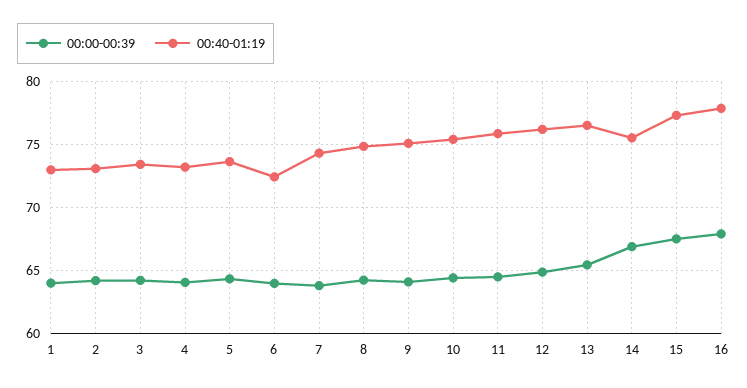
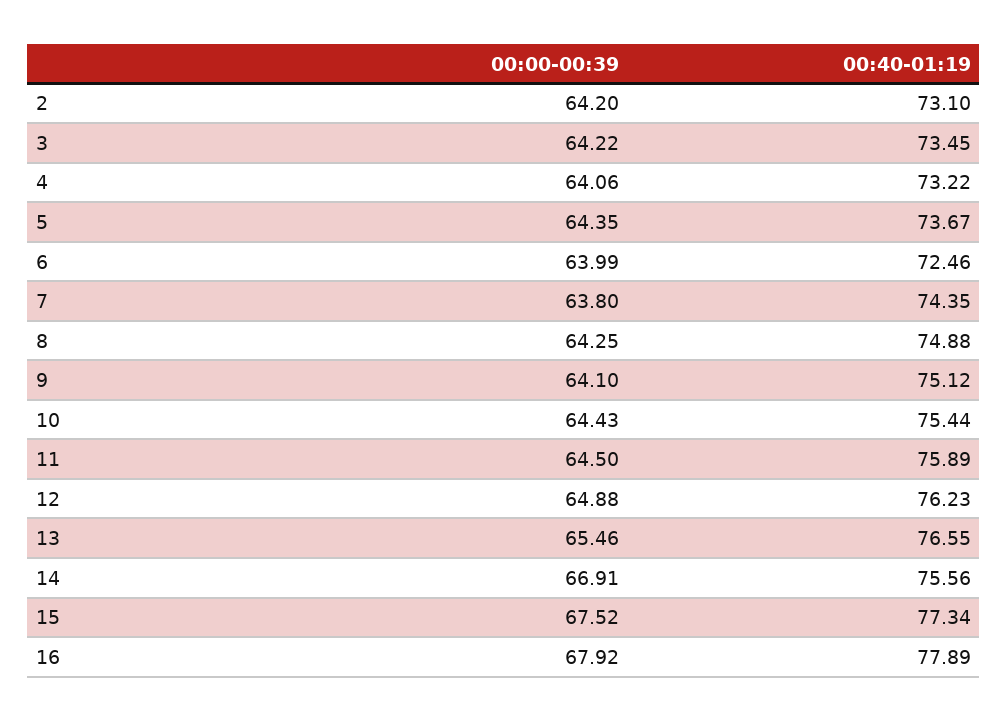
  {
    "00:00-00:39": {
-     "1": 64,
      "2": 64.2,
      "3": 64.22,
      "4": 64.06,
      "5": 64.35,
      "6": 63.99,
      "7": 63.8,
      "8": 64.25,
      "9": 64.1,
      "10": 64.43,
      "11": 64.5,
      "12": 64.88,
      "13": 65.46,
      "14": 66.91,
      "15": 67.52,
      "16": 67.92
    },
    "00:40-01:19": {
-     "1": 73,
      "2": 73.1,
      "3": 73.45,
      "4": 73.22,
      "5": 73.67,
      "6": 72.46,
      "7": 74.35,
      "8": 74.88,
      "9": 75.12,
      "10": 75.44,
      "11": 75.89,
      "12": 76.23,
      "13": 76.55,
      "14": 75.56,
      "15": 77.34,
      "16": 77.89
    }
  }

